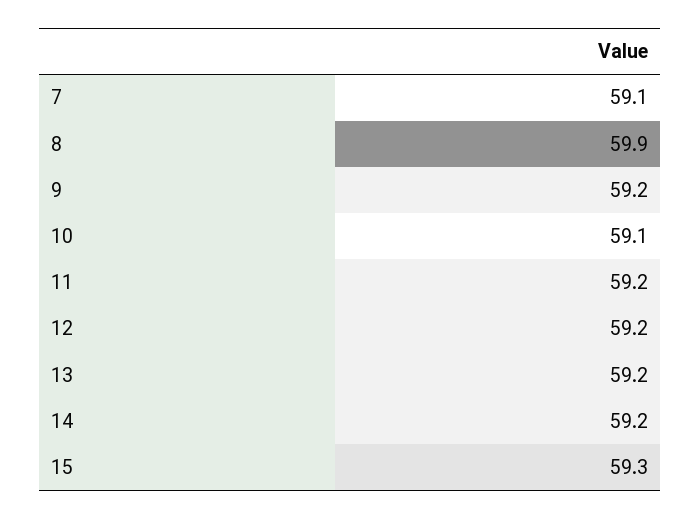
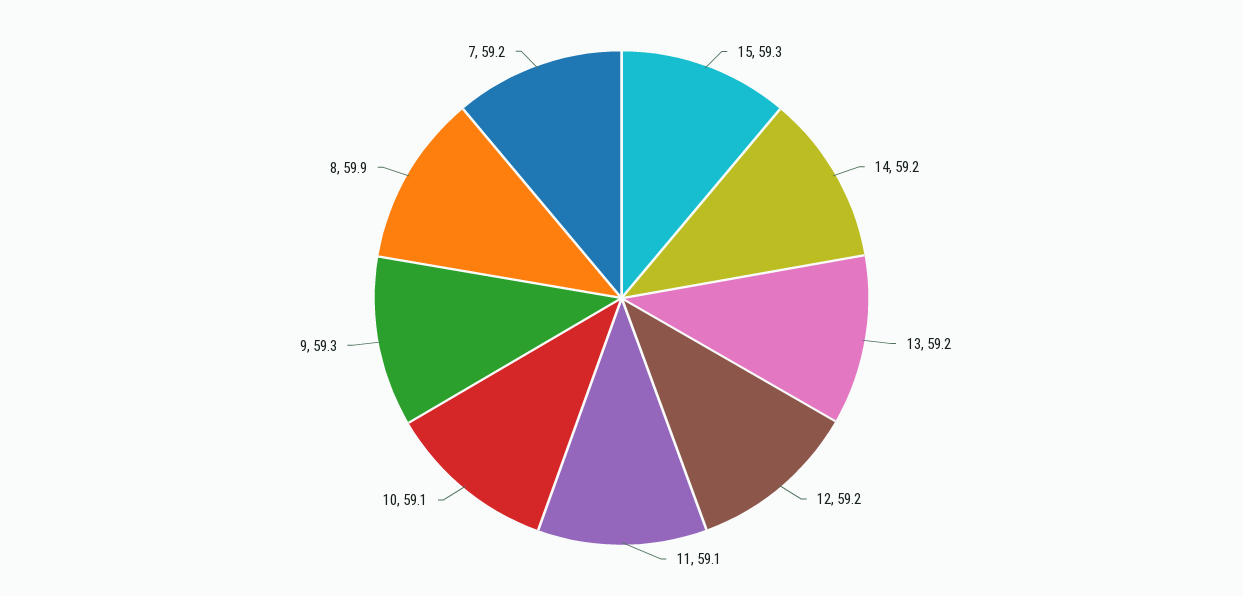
  {
-   "7": 59.1,
+   "7": 59.2,
    "8": 59.9,
-   "9": 59.2,
+   "9": 59.3,
    "10": 59.1,
-   "11": 59.2,
+   "11": 59.1,
    "12": 59.2,
    "13": 59.2,
    "14": 59.2,
    "15": 59.3
  }

